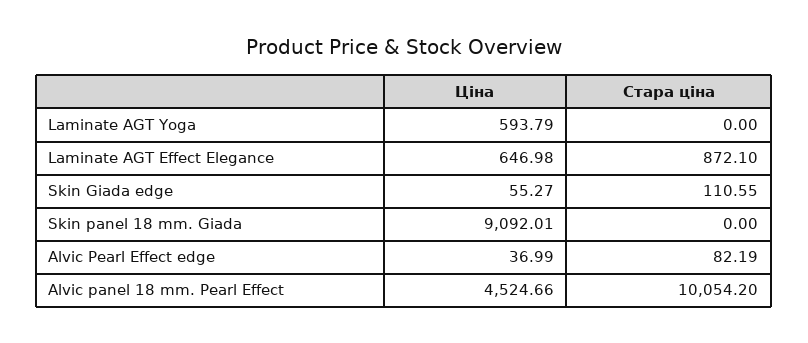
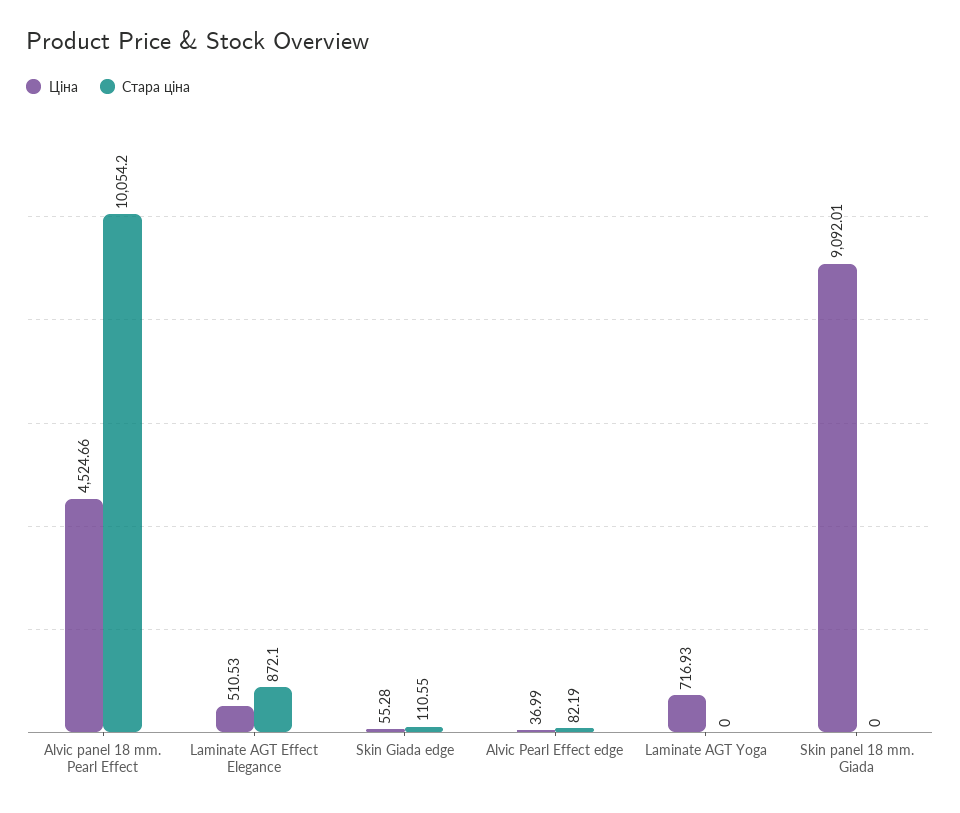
  {
    "Ціна": {
-     "Laminate AGT Yoga": 593.79,
+     "Laminate AGT Yoga": 716.93,
-     "Laminate AGT Effect Elegance": 646.98,
+     "Laminate AGT Effect Elegance": 510.53,
-     "Skin Giada edge": 55.27,
+     "Skin Giada edge": 55.28,
      "Skin panel 18 mm. Giada": 9092.01,
      "Alvic Pearl Effect edge": 36.99,
      "Alvic panel 18 mm. Pearl Effect": 4524.66
    },
    "Стара ціна": {
      "Laminate AGT Yoga": 0,
      "Laminate AGT Effect Elegance": 872.1,
      "Skin Giada edge": 110.55,
      "Skin panel 18 mm. Giada": 0,
      "Alvic Pearl Effect edge": 82.19,
      "Alvic panel 18 mm. Pearl Effect": 10054.2
    }
  }

